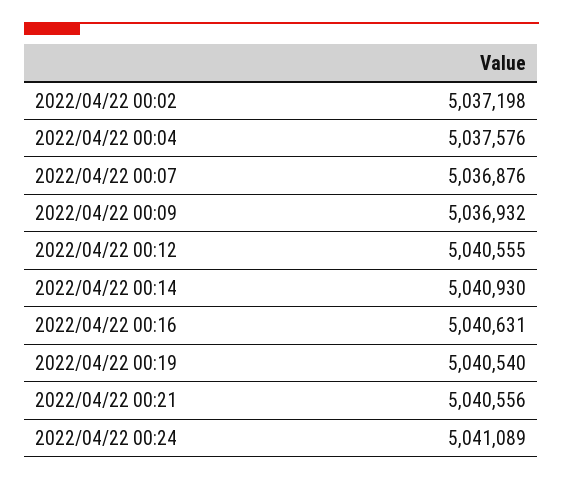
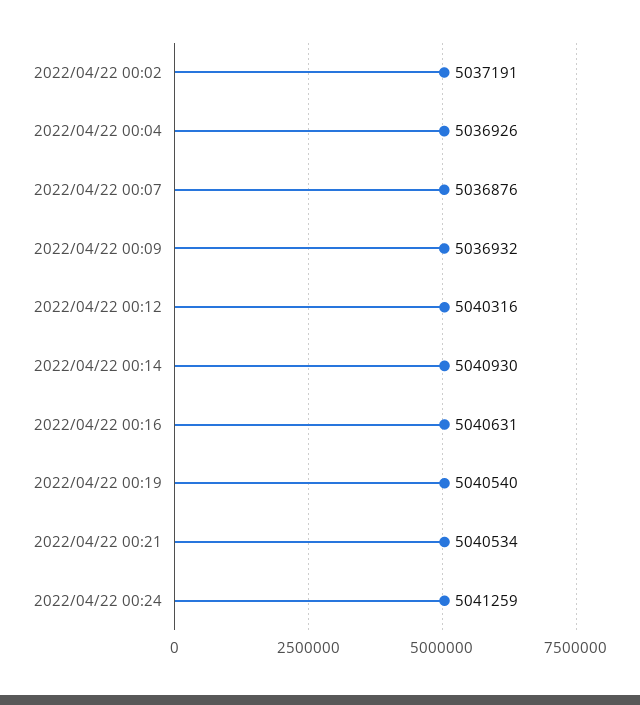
  {
-   "2022/04/22 00:02": 5037198,
+   "2022/04/22 00:02": 5037191,
-   "2022/04/22 00:04": 5037576,
+   "2022/04/22 00:04": 5036926,
    "2022/04/22 00:07": 5036876,
    "2022/04/22 00:09": 5036932,
-   "2022/04/22 00:12": 5040555,
+   "2022/04/22 00:12": 5040316,
    "2022/04/22 00:14": 5040930,
    "2022/04/22 00:16": 5040631,
    "2022/04/22 00:19": 5040540,
-   "2022/04/22 00:21": 5040556,
+   "2022/04/22 00:21": 5040534,
-   "2022/04/22 00:24": 5041089
+   "2022/04/22 00:24": 5041259
  }

